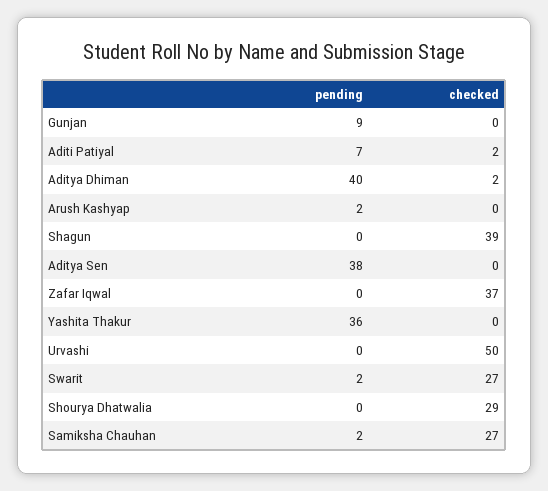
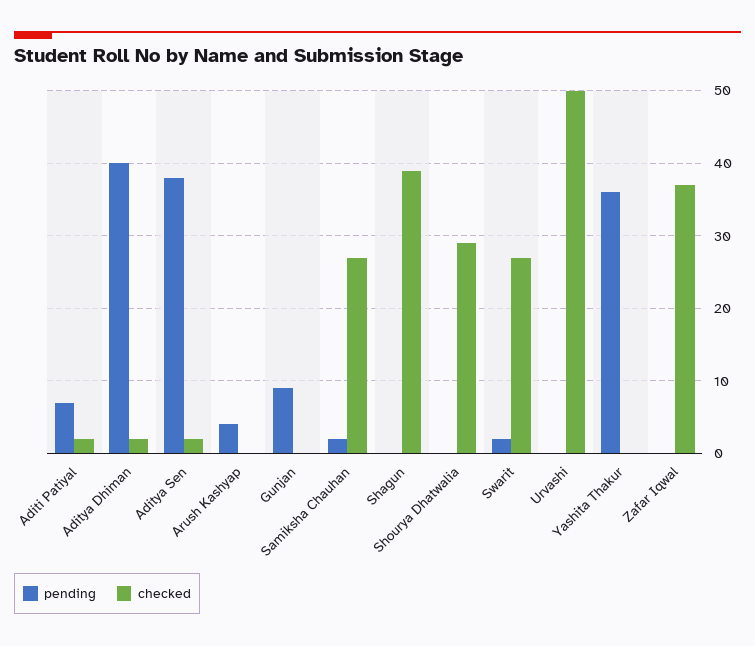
  {
    "pending": {
      "Gunjan": 9,
      "Aditi Patiyal": 7,
      "Aditya Dhiman": 40,
-     "Arush Kashyap": 2,
+     "Arush Kashyap": 4,
      "Shagun": 0,
      "Aditya Sen": 38,
      "Zafar Iqwal": 0,
      "Yashita Thakur": 36,
      "Urvashi": 0,
      "Swarit": 2,
      "Shourya Dhatwalia": 0,
      "Samiksha Chauhan": 2
    },
    "checked": {
      "Gunjan": 0,
      "Aditi Patiyal": 2,
      "Aditya Dhiman": 2,
      "Arush Kashyap": 0,
      "Shagun": 39,
-     "Aditya Sen": 0,
+     "Aditya Sen": 2,
      "Zafar Iqwal": 37,
      "Yashita Thakur": 0,
      "Urvashi": 50,
      "Swarit": 27,
      "Shourya Dhatwalia": 29,
      "Samiksha Chauhan": 27
    }
  }

